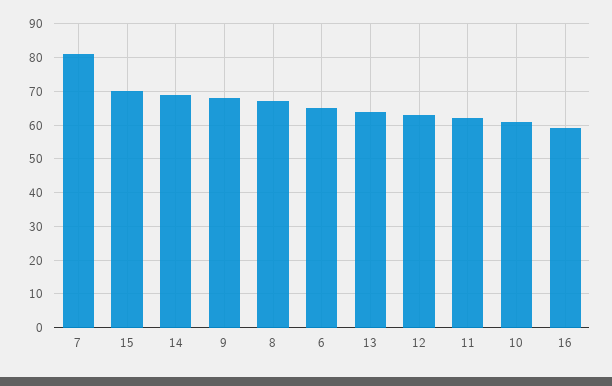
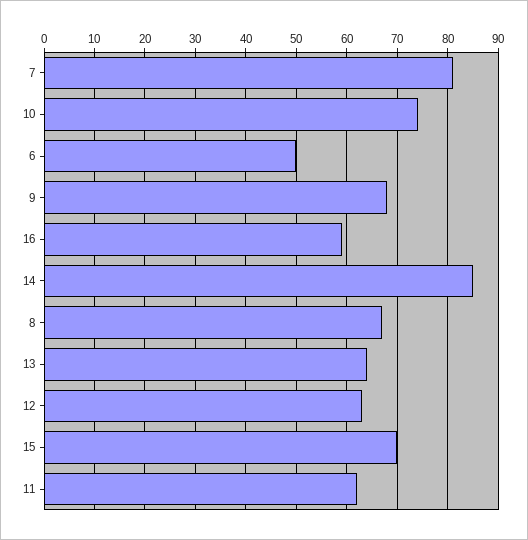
  {
    "7": 80,
    "15": 70,
-   "14": 70,
+   "14": 85,
    "9": 70,
    "8": 65,
-   "6": 65,
+   "6": 50,
    "13": 65,
    "12": 65,
    "11": 60,
-   "10": 60,
+   "10": 75,
    "16": 60
  }

